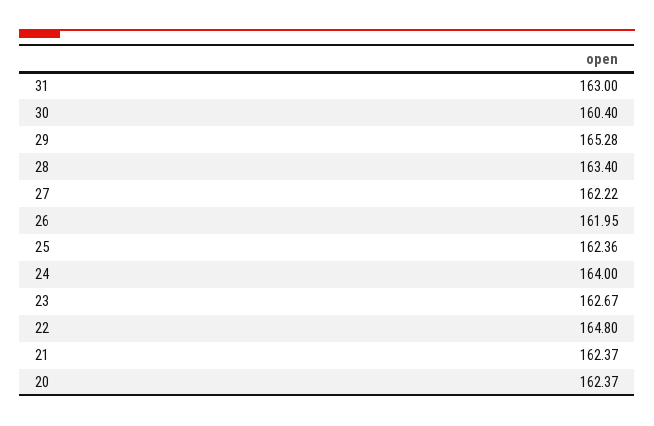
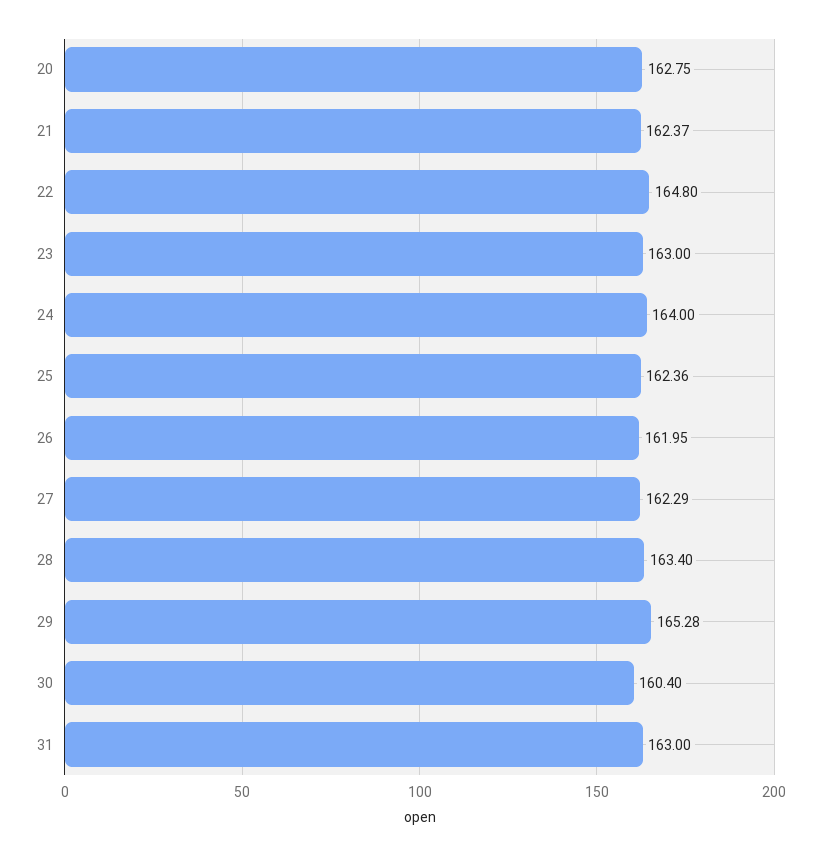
  {
    "31": 163,
    "30": 160.4,
    "29": 165.28,
    "28": 163.4,
-   "27": 162.22,
+   "27": 162.29,
    "26": 161.95,
    "25": 162.36,
    "24": 164,
-   "23": 162.67,
+   "23": 163,
    "22": 164.8,
    "21": 162.37,
-   "20": 162.37
+   "20": 162.75
  }

